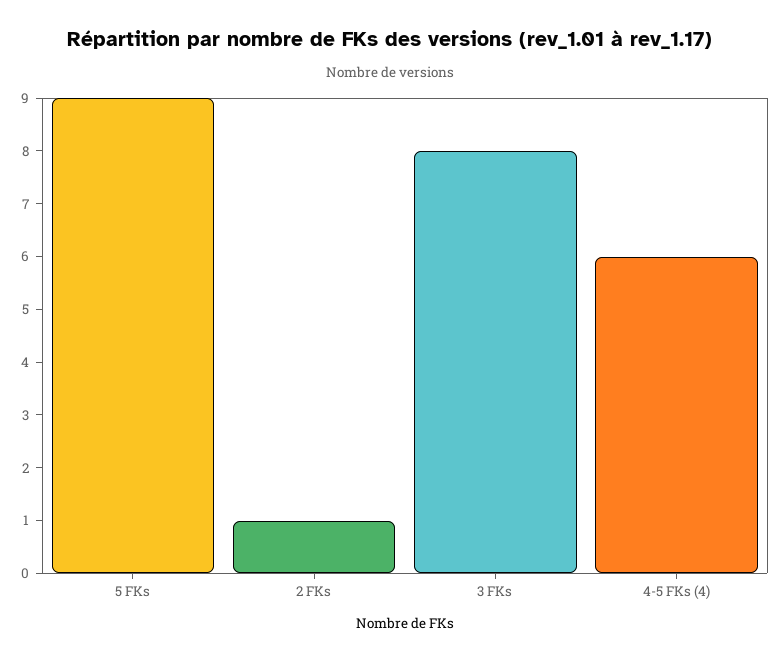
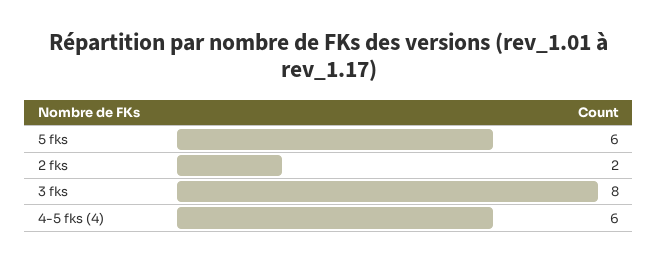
  {
-   "5 FKs": 9,
+   "5 FKs": 6,
-   "2 FKs": 1,
+   "2 FKs": 2,
    "3 FKs": 8,
    "4-5 FKs (4)": 6
  }

